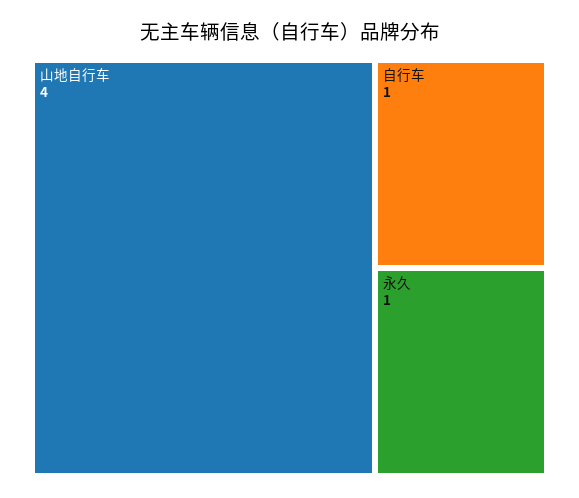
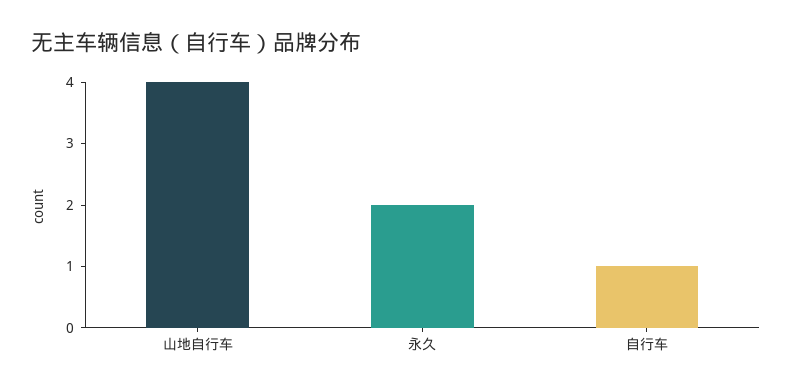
  {
    "山地自行车": 4,
    "自行车": 1,
-   "永久": 1
+   "永久": 2
  }

